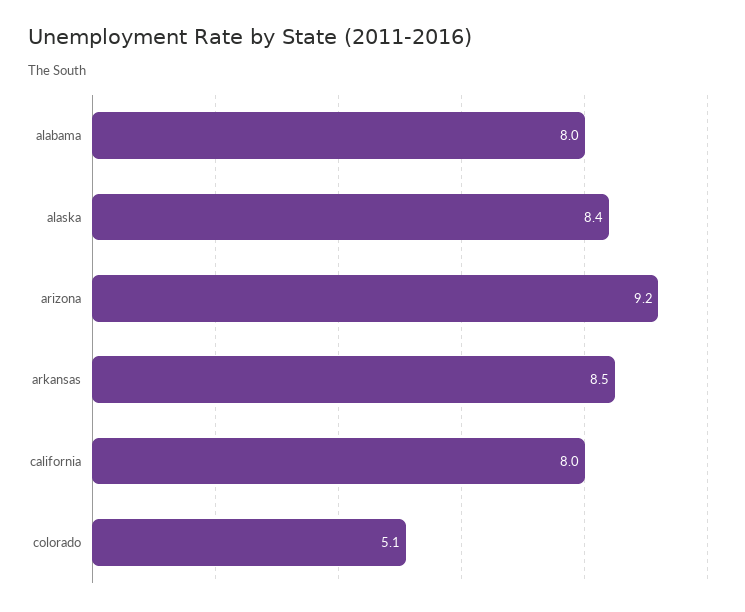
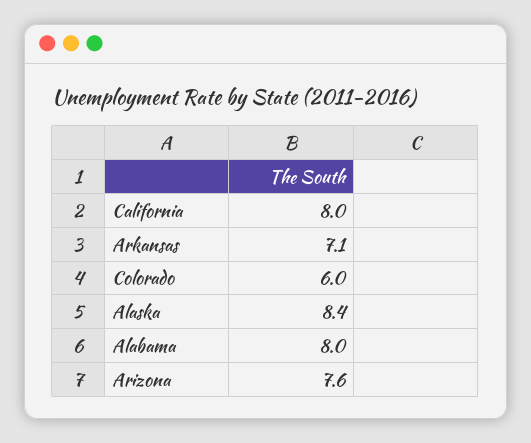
  {
    "alabama": 8,
    "alaska": 8.4,
-   "arizona": 9.2,
+   "arizona": 7.6,
-   "arkansas": 8.5,
+   "arkansas": 7.1,
    "california": 8,
-   "colorado": 5.1
+   "colorado": 6
  }

